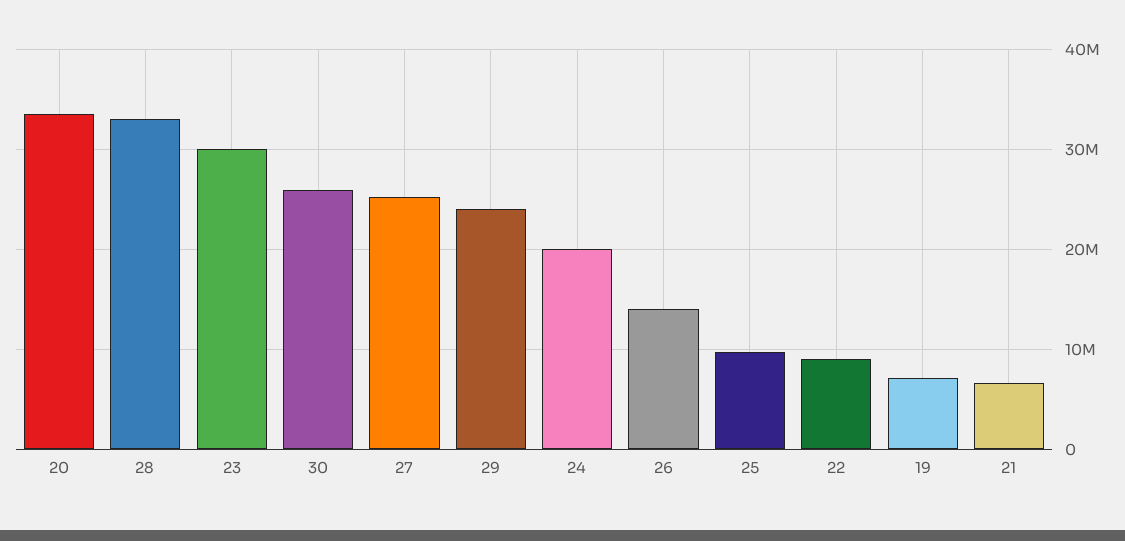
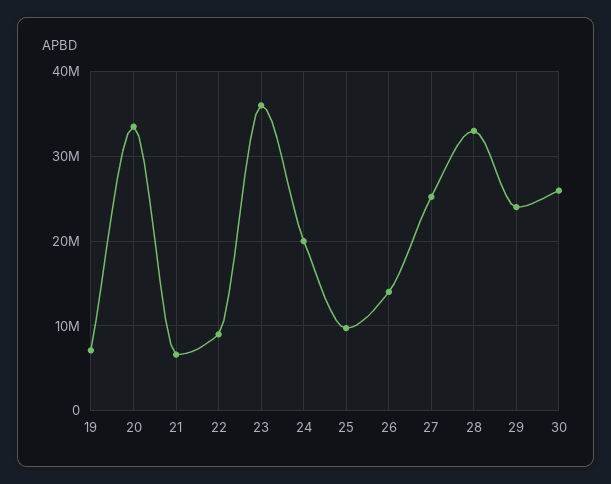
  {
    "20": 34000000,
    "28": 33000000,
-   "23": 30000000,
+   "23": 36000000,
    "30": 26000000,
    "27": 25000000,
    "29": 24000000,
    "24": 20000000,
    "26": 14000000,
    "25": 10000000,
    "22": 9000000,
    "19": 7000000,
    "21": 7000000
  }

